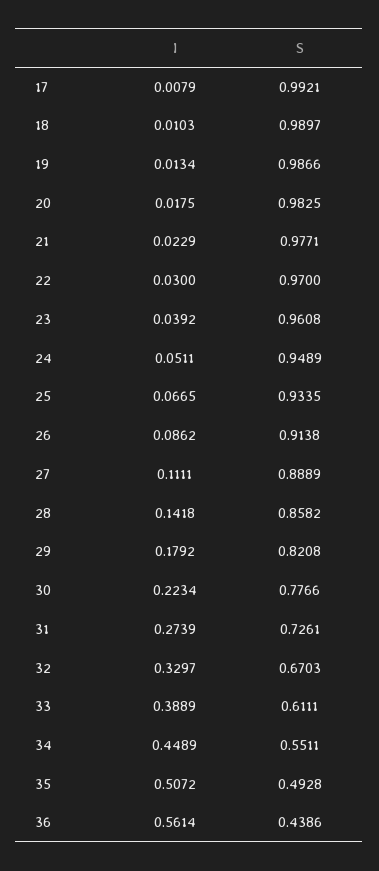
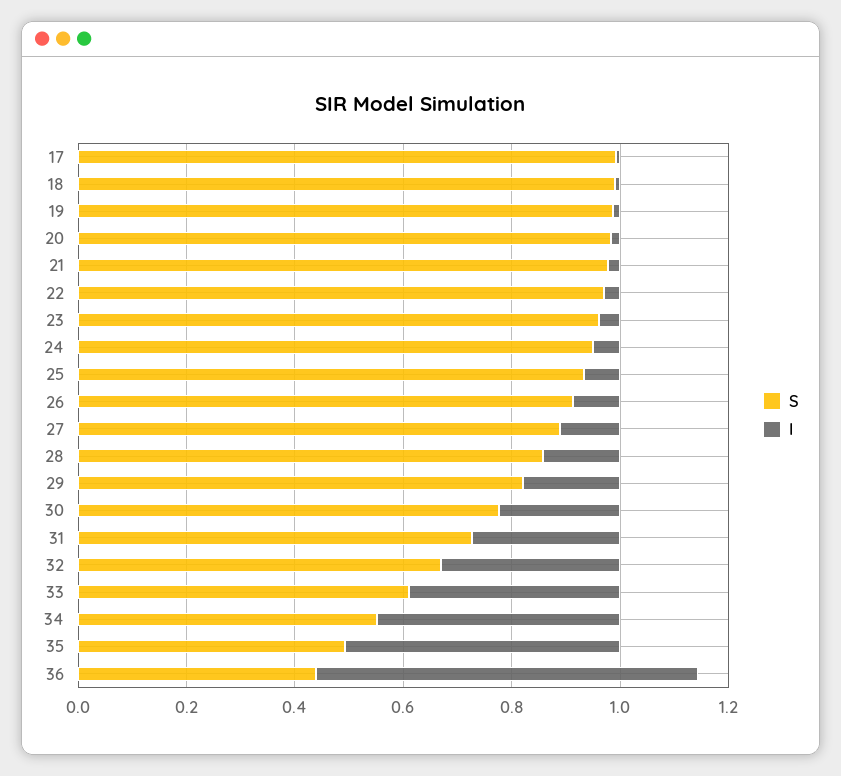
  {
    "I": {
      "17": 0.0079,
      "18": 0.0103,
      "19": 0.0134,
      "20": 0.0175,
      "21": 0.0229,
      "22": 0.03,
      "23": 0.0392,
      "24": 0.0511,
      "25": 0.0665,
      "26": 0.0862,
      "27": 0.1111,
      "28": 0.1418,
      "29": 0.1792,
      "30": 0.2234,
      "31": 0.2739,
      "32": 0.3297,
      "33": 0.3889,
      "34": 0.4489,
      "35": 0.5072,
-     "36": 0.5614
+     "36": 0.7
    },
    "S": {
      "17": 0.9921,
      "18": 0.9897,
      "19": 0.9866,
      "20": 0.9825,
      "21": 0.9771,
      "22": 0.97,
      "23": 0.9608,
      "24": 0.9489,
      "25": 0.9335,
      "26": 0.9138,
      "27": 0.8889,
      "28": 0.8582,
      "29": 0.8208,
      "30": 0.7766,
      "31": 0.7261,
      "32": 0.6703,
      "33": 0.6111,
      "34": 0.5511,
      "35": 0.4928,
      "36": 0.4386
    }
  }

